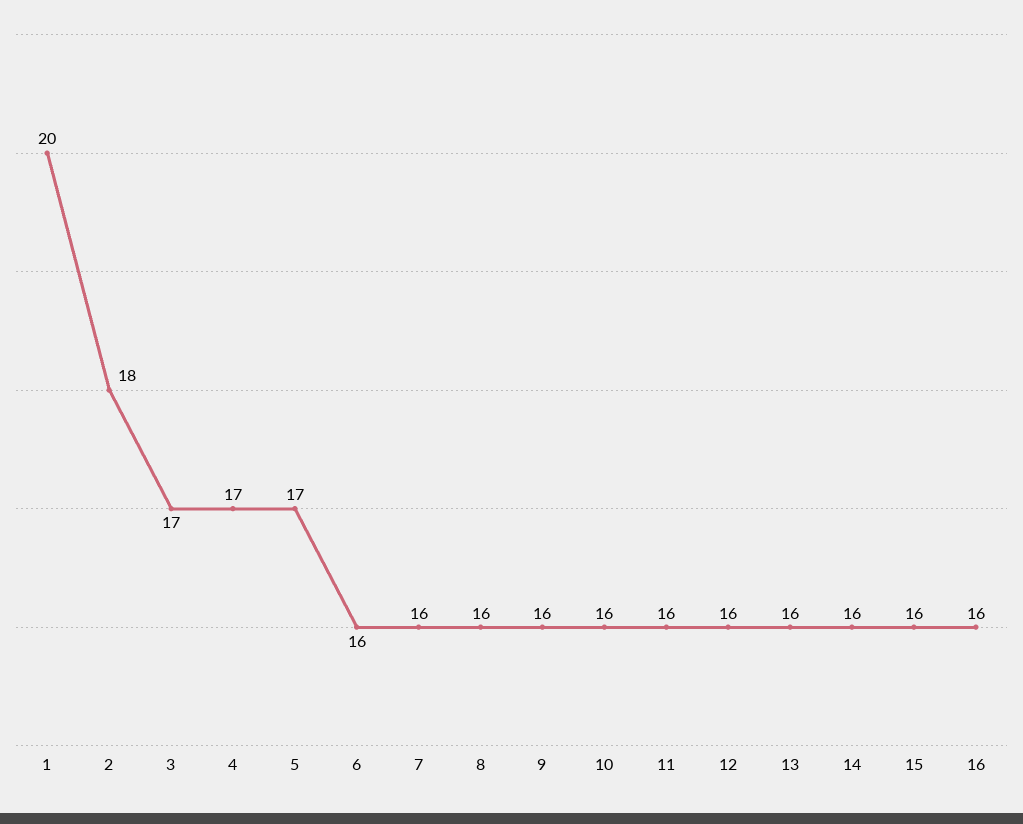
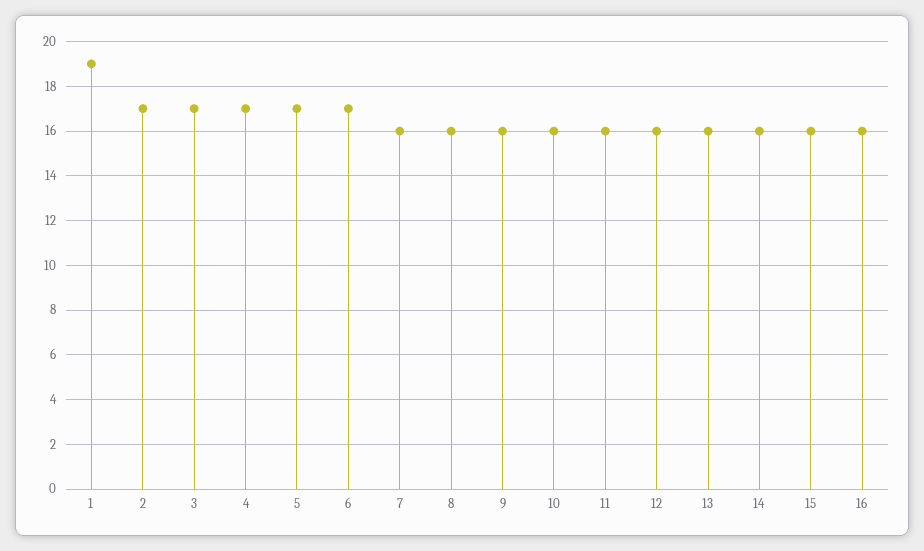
  {
-   "1": 20,
+   "1": 19,
-   "2": 18,
+   "2": 17,
    "3": 17,
    "4": 17,
    "5": 17,
-   "6": 16,
+   "6": 17,
    "7": 16,
    "8": 16,
    "9": 16,
    "10": 16,
    "11": 16,
    "12": 16,
    "13": 16,
    "14": 16,
    "15": 16,
    "16": 16
  }

